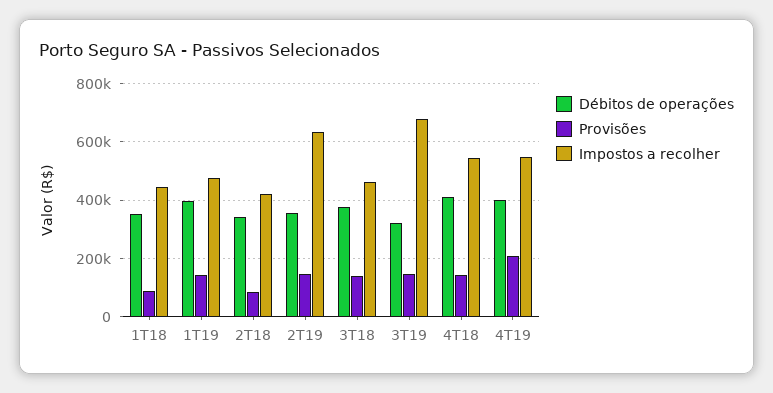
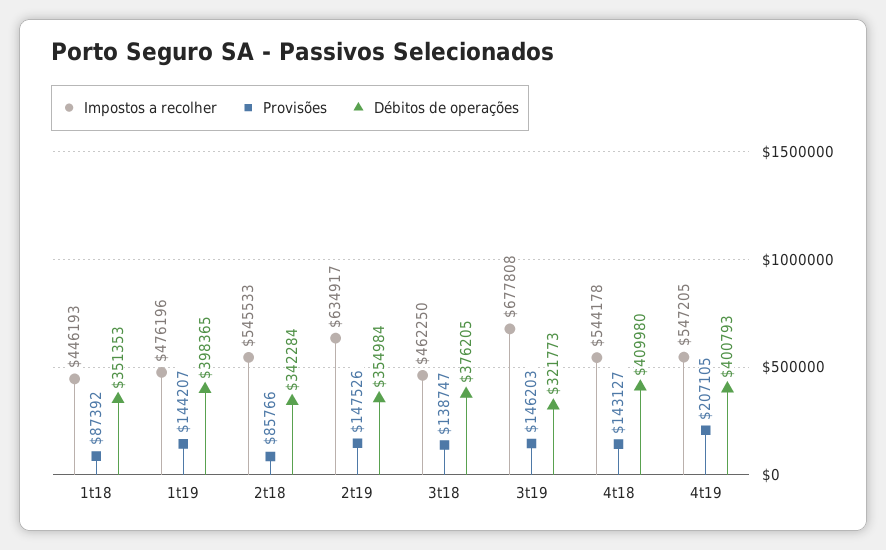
  {
    "Débitos de operações": {
      "1T18": 351353,
      "1T19": 398365,
      "2T18": 342284,
      "2T19": 354984,
      "3T18": 376205,
      "3T19": 321773,
      "4T18": 409980,
      "4T19": 400793
    },
    "Provisões": {
      "1T18": 87392,
      "1T19": 144207,
      "2T18": 85766,
      "2T19": 147526,
      "3T18": 138747,
      "3T19": 146203,
      "4T18": 143127,
      "4T19": 207105
    },
    "Impostos a recolher": {
      "1T18": 446193,
      "1T19": 476196,
-     "2T18": 425000,
+     "2T18": 545533,
      "2T19": 634917,
      "3T18": 462250,
      "3T19": 677808,
      "4T18": 544178,
      "4T19": 547205
    }
  }

